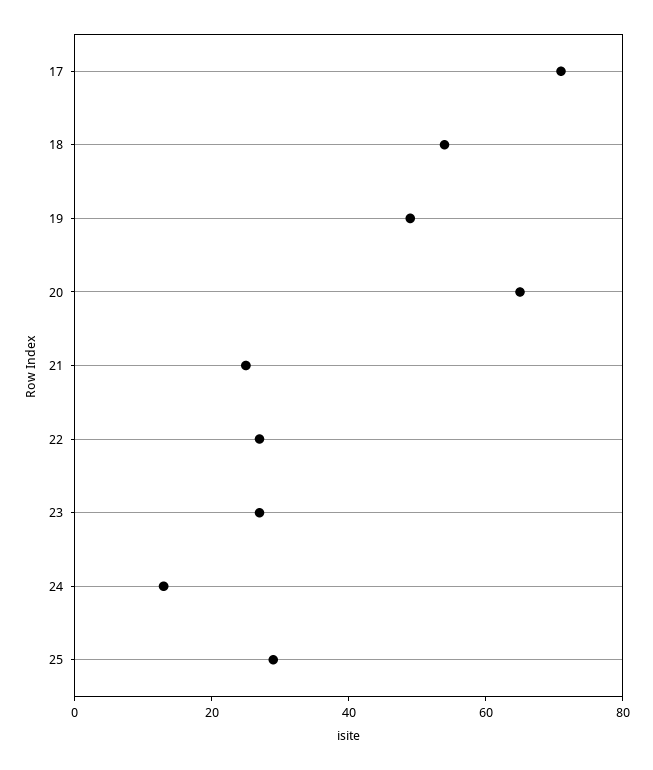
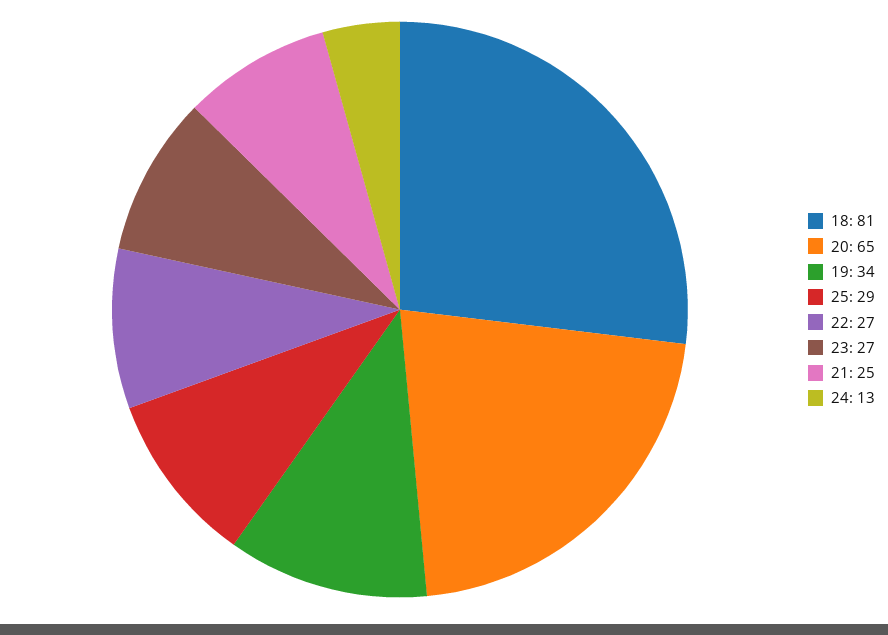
  {
-   "17": 70,
-   "18": 55,
+   "18": 81,
-   "19": 50,
+   "19": 34,
    "20": 65,
    "21": 25,
    "22": 27,
    "23": 27,
    "24": 13,
    "25": 29
  }

